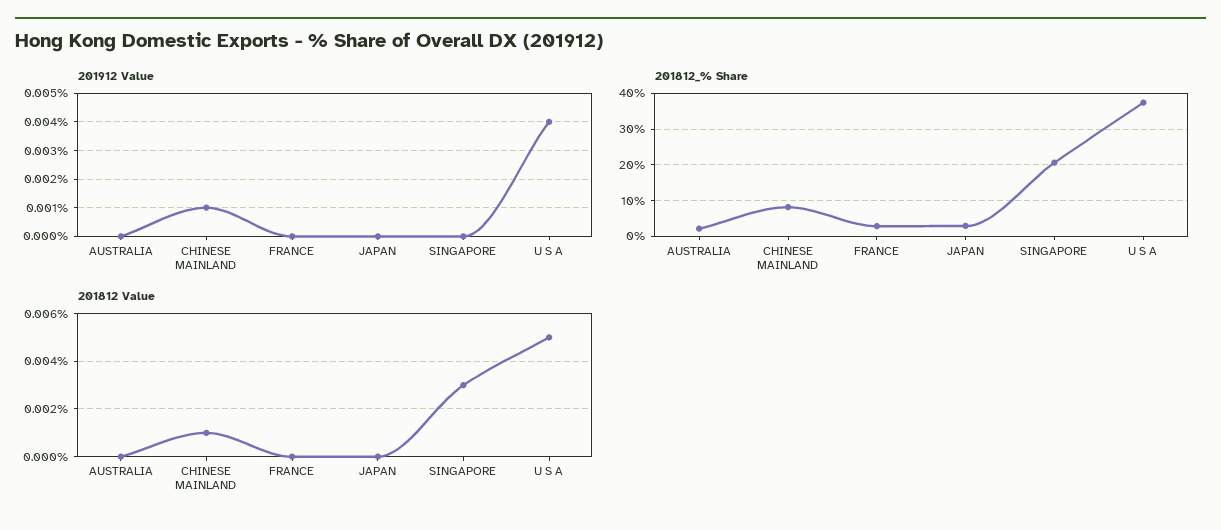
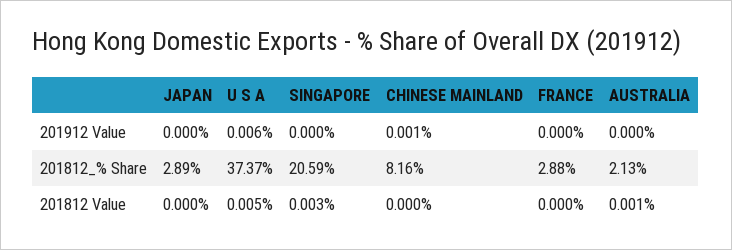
  {
    "201912 Value": {
      "AUSTRALIA": 0,
      "CHINESE MAINLAND": 0.001,
      "FRANCE": 0,
      "JAPAN": 0,
      "SINGAPORE": 0,
-     "U S A": 0.004
+     "U S A": 0.006
    },
    "201812_% Share": {
      "AUSTRALIA": 2.13,
      "CHINESE MAINLAND": 8.16,
      "FRANCE": 2.88,
      "JAPAN": 2.89,
      "SINGAPORE": 20.59,
      "U S A": 37.37
    },
    "201812 Value": {
-     "AUSTRALIA": 0,
+     "AUSTRALIA": 0.001,
-     "CHINESE MAINLAND": 0.001,
+     "CHINESE MAINLAND": 0,
      "FRANCE": 0,
      "JAPAN": 0,
      "SINGAPORE": 0.003,
      "U S A": 0.005
    }
  }

